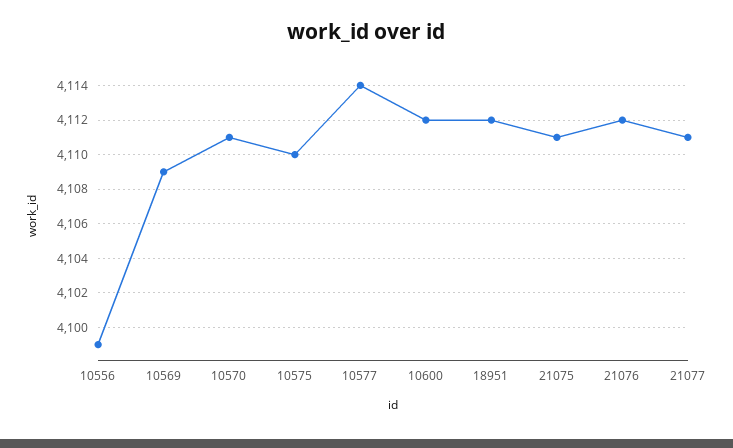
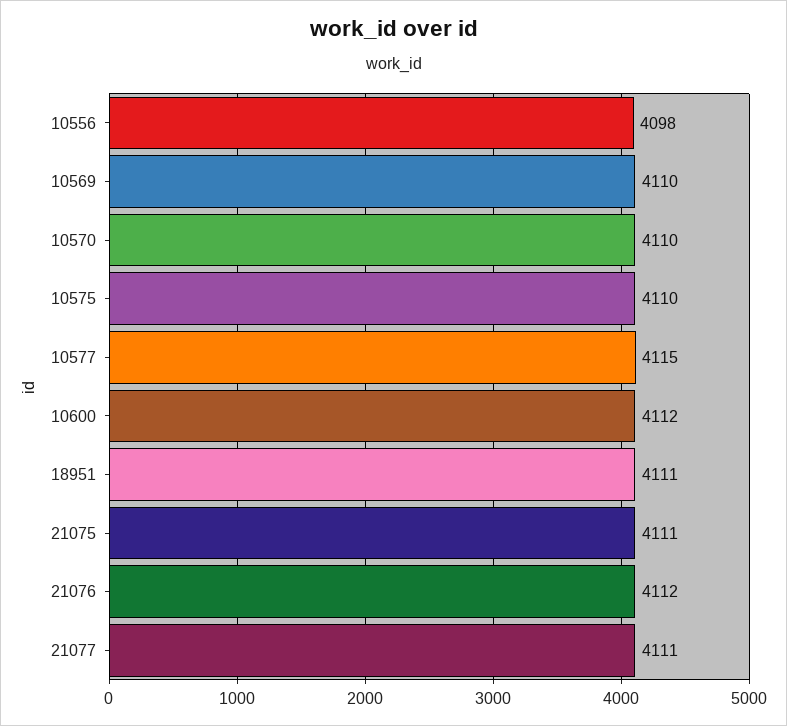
  {
-   "10556": 4099,
+   "10556": 4098,
-   "10569": 4109,
+   "10569": 4110,
-   "10570": 4111,
+   "10570": 4110,
    "10575": 4110,
-   "10577": 4114,
+   "10577": 4115,
    "10600": 4112,
-   "18951": 4112,
+   "18951": 4111,
    "21075": 4111,
    "21076": 4112,
    "21077": 4111
  }

